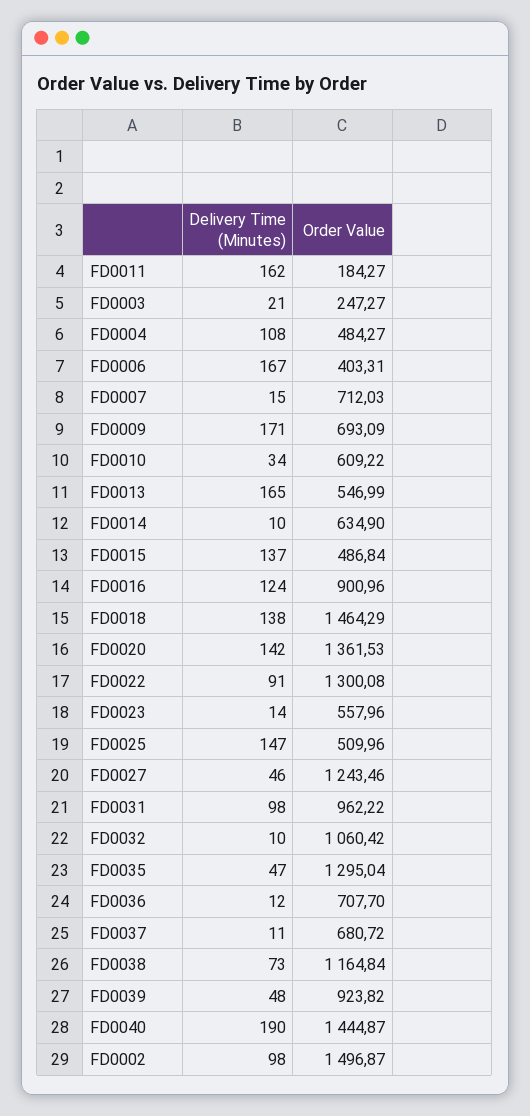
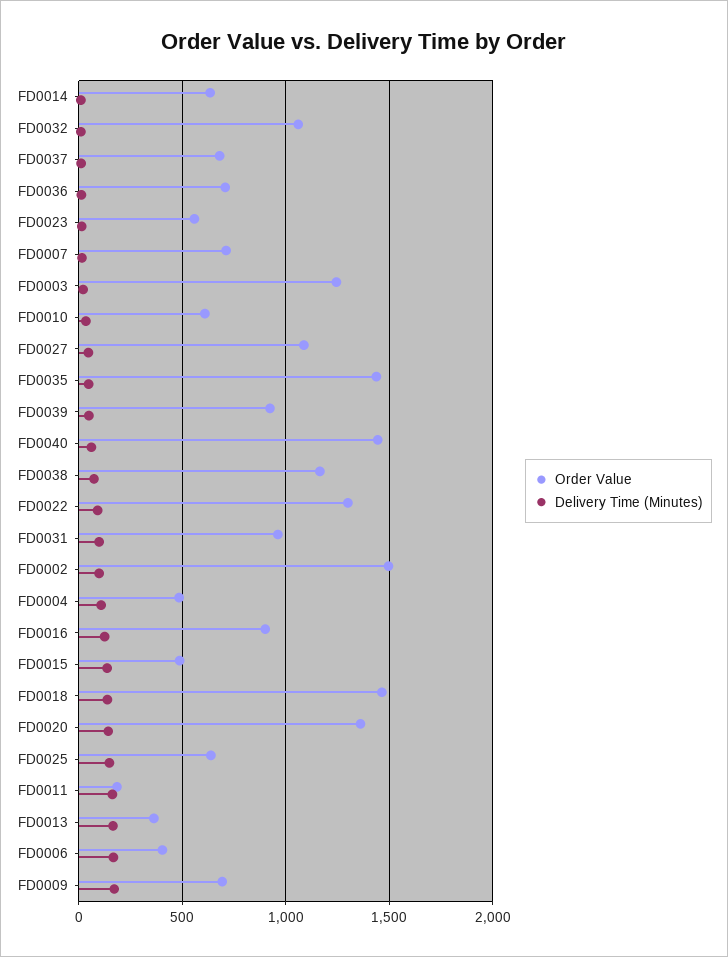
  {
    "Delivery Time (Minutes)": {
      "FD0011": 162,
      "FD0003": 21,
      "FD0004": 108,
      "FD0006": 167,
      "FD0007": 15,
      "FD0009": 171,
      "FD0010": 34,
      "FD0013": 165,
      "FD0014": 10,
      "FD0015": 137,
      "FD0016": 124,
      "FD0018": 138,
      "FD0020": 142,
      "FD0022": 91,
      "FD0023": 14,
      "FD0025": 147,
      "FD0027": 46,
      "FD0031": 98,
      "FD0032": 10,
      "FD0035": 47,
      "FD0036": 12,
      "FD0037": 11,
      "FD0038": 73,
      "FD0039": 48,
-     "FD0040": 190,
+     "FD0040": 50,
      "FD0002": 98
    },
    "Order Value": {
      "FD0011": 184.27,
-     "FD0003": 247.27,
+     "FD0003": 1250,
      "FD0004": 484.27,
      "FD0006": 403.31,
      "FD0007": 712.03,
      "FD0009": 693.09,
      "FD0010": 609.22,
-     "FD0013": 546.99,
+     "FD0013": 350,
      "FD0014": 634.9,
      "FD0015": 486.84,
      "FD0016": 900.96,
      "FD0018": 1464.29,
      "FD0020": 1361.53,
      "FD0022": 1300.08,
      "FD0023": 557.96,
-     "FD0025": 509.96,
+     "FD0025": 650,
-     "FD0027": 1243.46,
+     "FD0027": 1100,
      "FD0031": 962.22,
      "FD0032": 1060.42,
-     "FD0035": 1295.04,
+     "FD0035": 1450,
      "FD0036": 707.7,
      "FD0037": 680.72,
      "FD0038": 1164.84,
      "FD0039": 923.82,
      "FD0040": 1444.87,
      "FD0002": 1496.87
    }
  }

